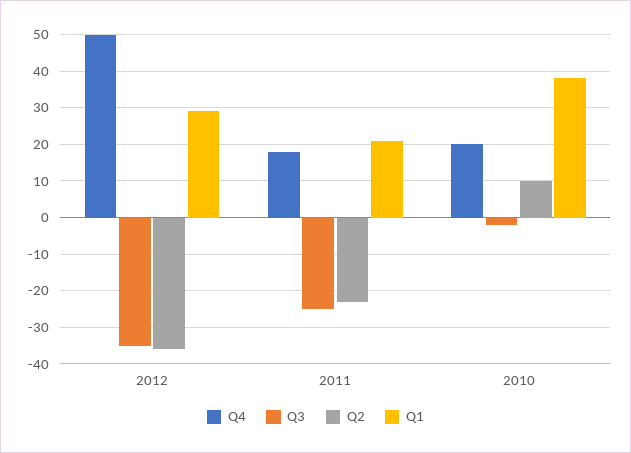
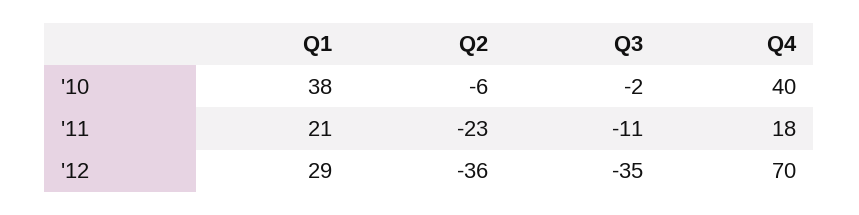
  {
    "Q4": {
-     "2012": 50,
+     "2012": 70,
      "2011": 18,
-     "2010": 20
+     "2010": 40
    },
    "Q3": {
      "2012": -35,
-     "2011": -25,
+     "2011": -11,
      "2010": -2
    },
    "Q2": {
      "2012": -36,
      "2011": -23,
-     "2010": 10
+     "2010": -6
    },
    "Q1": {
      "2012": 29,
      "2011": 21,
      "2010": 38
    }
  }

